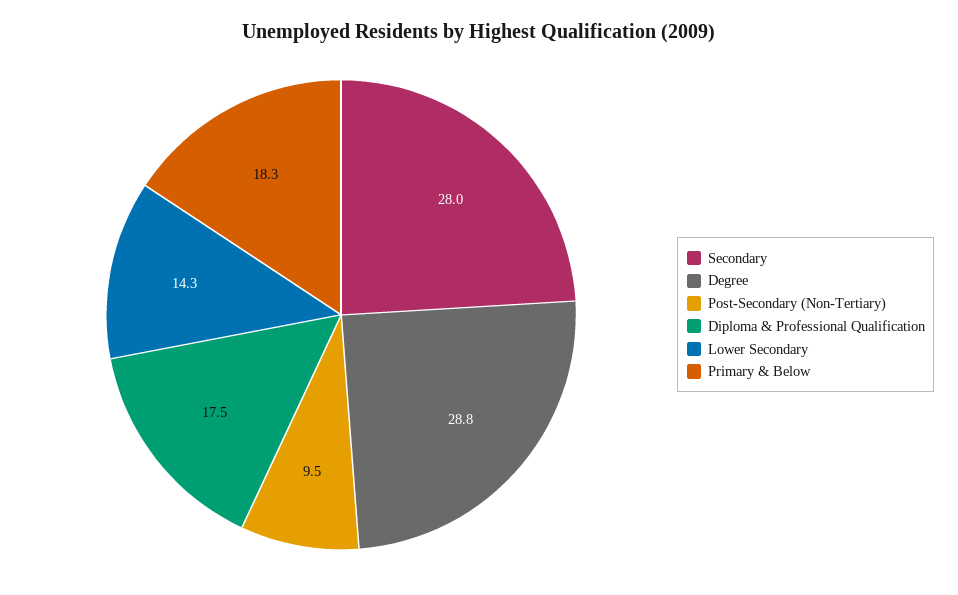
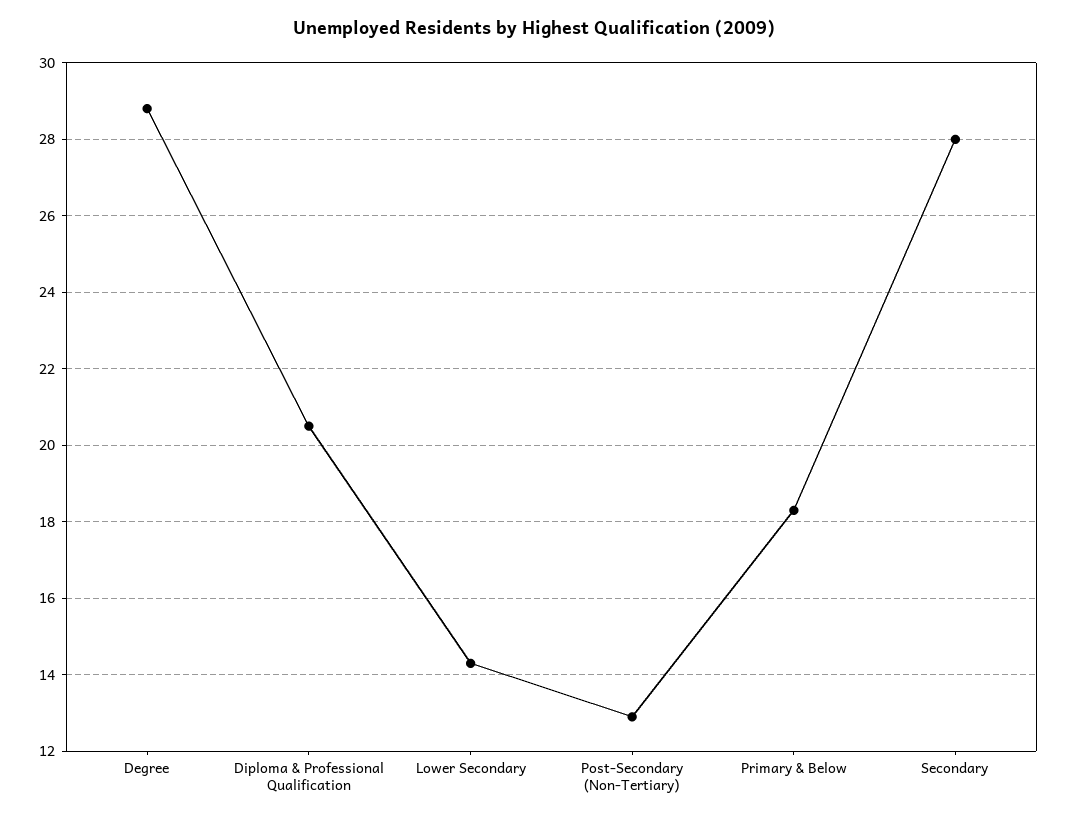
  {
    "Secondary": 28,
    "Degree": 28.8,
-   "Post-Secondary (Non-Tertiary)": 9.5,
+   "Post-Secondary (Non-Tertiary)": 13,
-   "Diploma & Professional Qualification": 17.5,
+   "Diploma & Professional Qualification": 20.5,
    "Lower Secondary": 14.3,
    "Primary & Below": 18.3
  }

